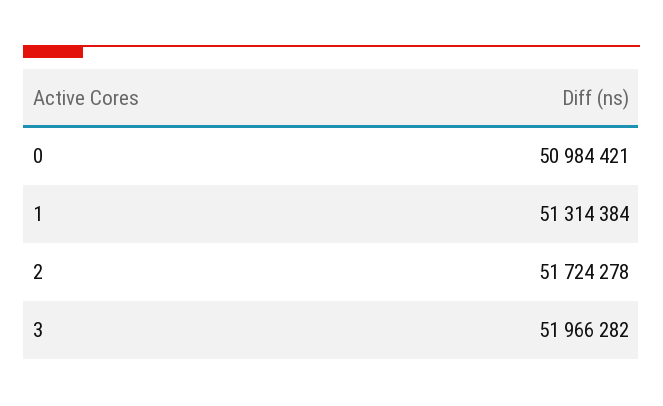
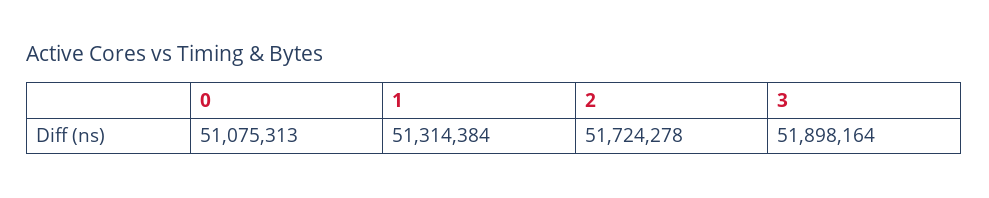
  {
-   "0": 50984421,
+   "0": 51075313,
    "1": 51314384,
    "2": 51724278,
-   "3": 51966282
+   "3": 51898164
  }

